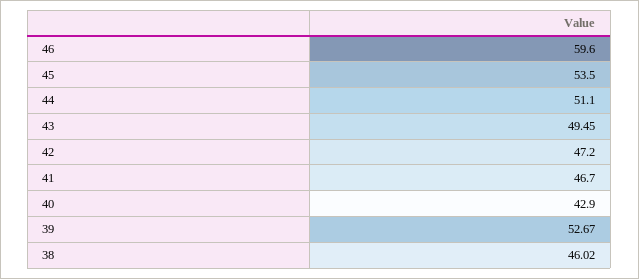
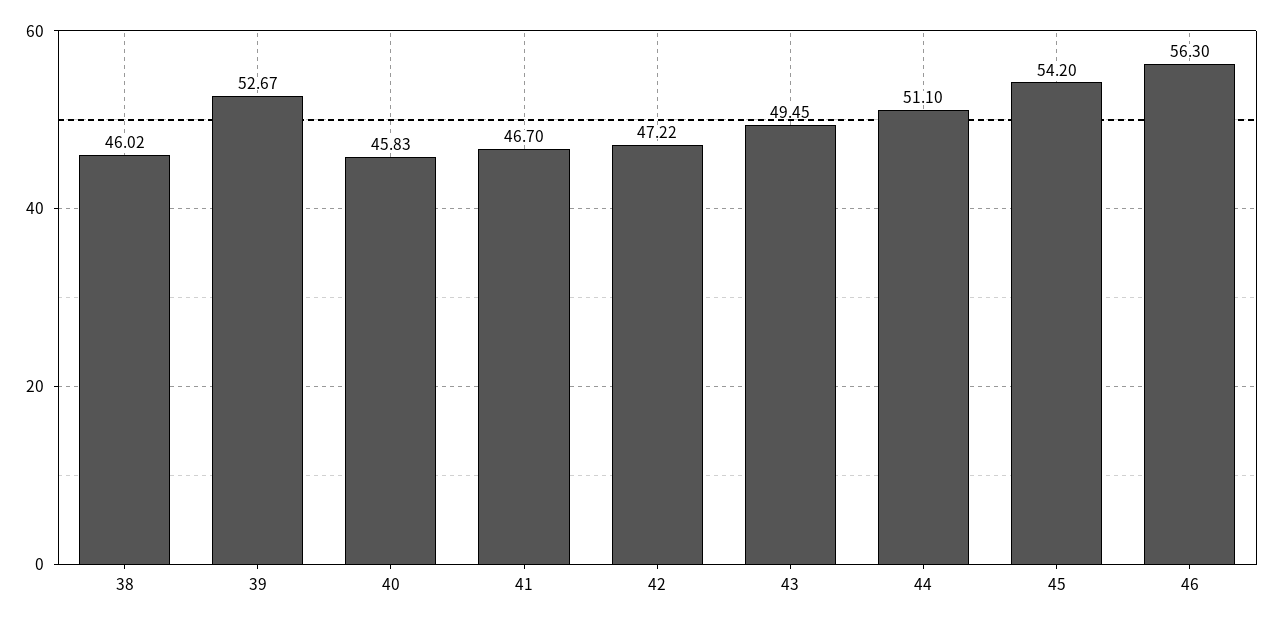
  {
-   "46": 59.6,
+   "46": 56.3,
-   "45": 53.5,
+   "45": 54.2,
    "44": 51.1,
    "43": 49.45,
-   "42": 47.2,
+   "42": 47.22,
    "41": 46.7,
-   "40": 42.9,
+   "40": 45.83,
    "39": 52.67,
    "38": 46.02
  }

